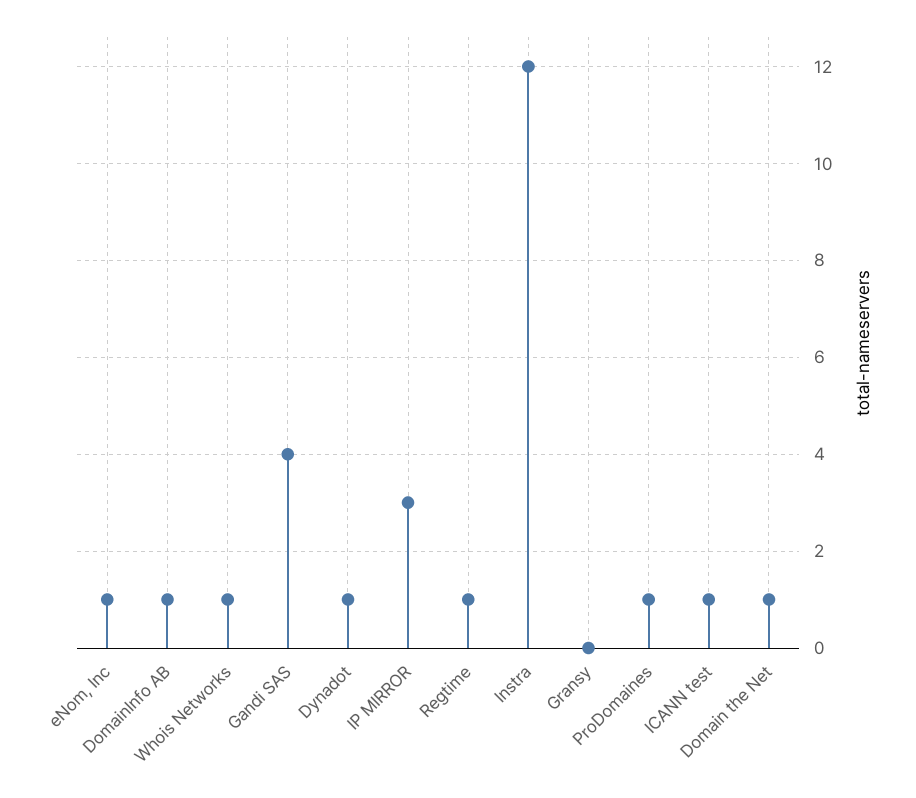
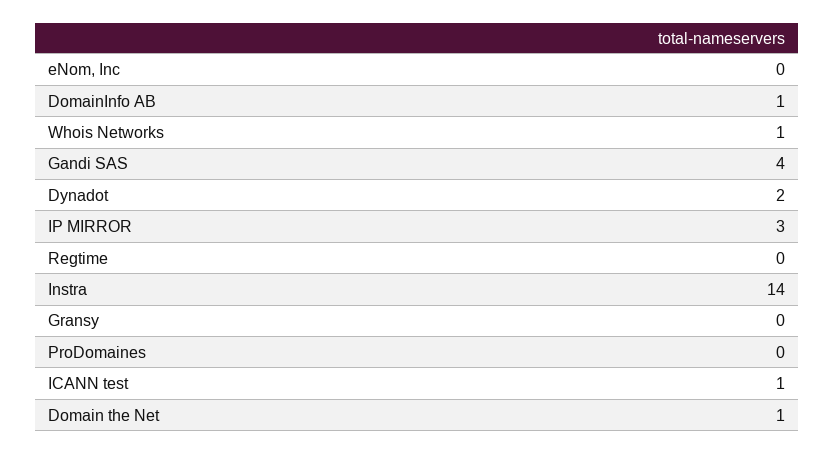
  {
-   "eNom, Inc": 1,
+   "eNom, Inc": 0,
    "DomainInfo AB": 1,
    "Whois Networks": 1,
    "Gandi SAS": 4,
-   "Dynadot": 1,
+   "Dynadot": 2,
    "IP MIRROR": 3,
-   "Regtime": 1,
+   "Regtime": 0,
-   "Instra": 12,
+   "Instra": 14,
    "Gransy": 0,
-   "ProDomaines": 1,
+   "ProDomaines": 0,
    "ICANN test": 1,
    "Domain the Net": 1
  }

